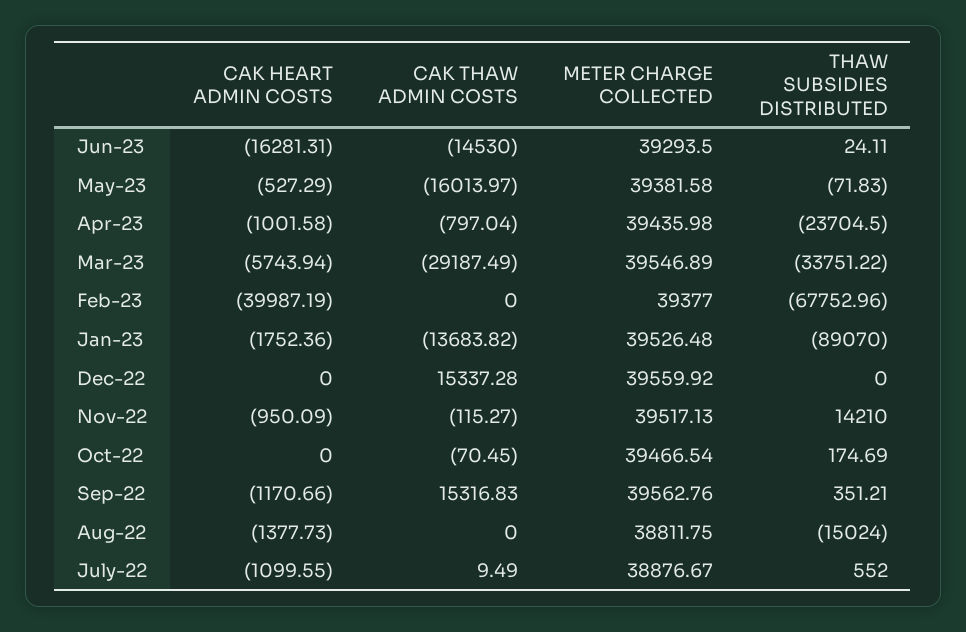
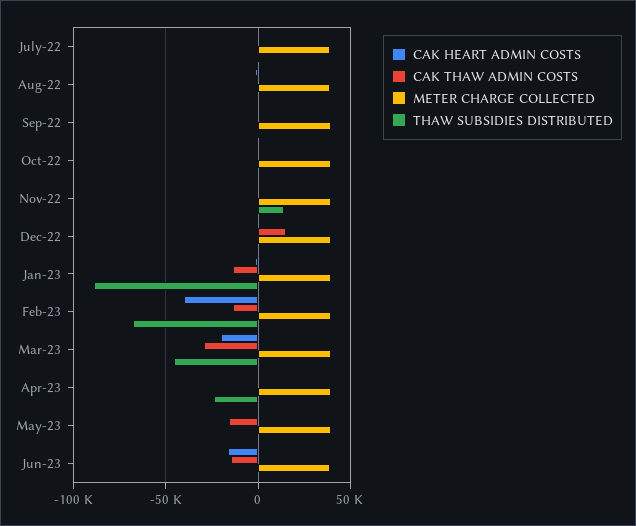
  {
    "CAK HEART ADMIN COSTS": {
      "Jun-23": -16281.31,
      "May-23": -527.29,
      "Apr-23": -1001.58,
-     "Mar-23": -5743.94,
+     "Mar-23": -20000,
      "Feb-23": -39987.19,
      "Jan-23": -1752.36,
      "Dec-22": 0,
      "Nov-22": -950.09,
      "Oct-22": 0,
      "Sep-22": -1170.66,
      "Aug-22": -1377.73,
      "July-22": -1099.55
    },
    "CAK THAW ADMIN COSTS": {
      "Jun-23": -14530,
      "May-23": -16013.97,
      "Apr-23": -797.04,
      "Mar-23": -29187.49,
-     "Feb-23": 0,
+     "Feb-23": -15000,
      "Jan-23": -13683.82,
      "Dec-22": 15337.28,
      "Nov-22": -115.27,
      "Oct-22": -70.45,
-     "Sep-22": 15316.83,
+     "Sep-22": 0,
      "Aug-22": 0,
      "July-22": 9.49
    },
    "METER CHARGE COLLECTED": {
      "Jun-23": 39293.5,
      "May-23": 39381.58,
      "Apr-23": 39435.98,
      "Mar-23": 39546.89,
      "Feb-23": 39377,
      "Jan-23": 39526.48,
      "Dec-22": 39559.92,
      "Nov-22": 39517.13,
      "Oct-22": 39466.54,
      "Sep-22": 39562.76,
      "Aug-22": 38811.75,
      "July-22": 38876.67
    },
    "THAW SUBSIDIES DISTRIBUTED": {
      "Jun-23": 24.11,
      "May-23": -71.83,
      "Apr-23": -23704.5,
-     "Mar-23": -33751.22,
+     "Mar-23": -45000,
      "Feb-23": -67752.96,
      "Jan-23": -89070,
      "Dec-22": 0,
      "Nov-22": 14210,
      "Oct-22": 174.69,
      "Sep-22": 351.21,
-     "Aug-22": -15024,
+     "Aug-22": 0,
      "July-22": 552
    }
  }

